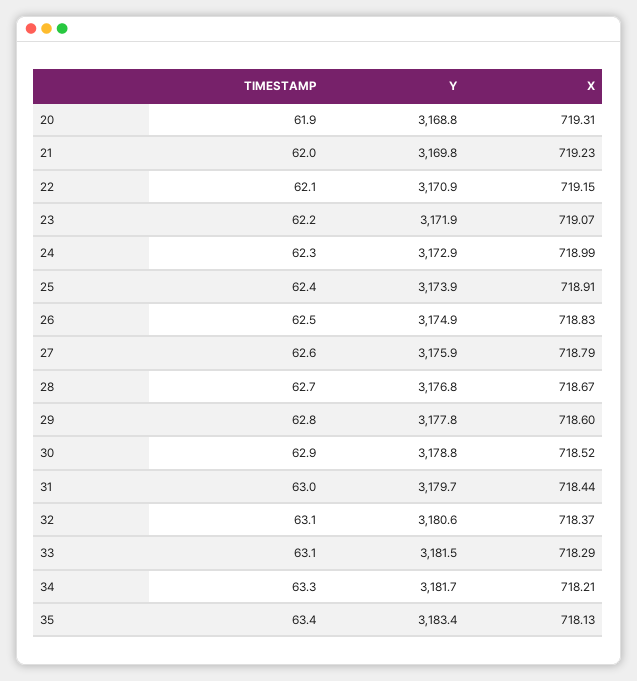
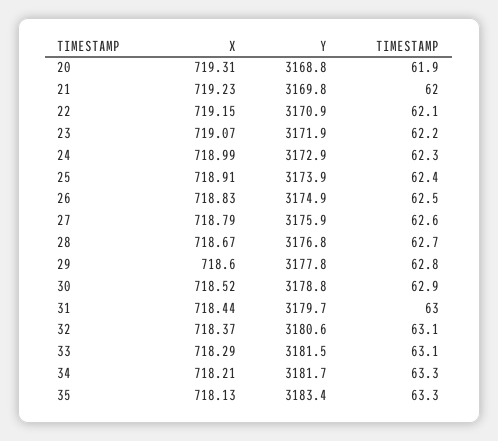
  {
    "TIMESTAMP": {
      "20": 61.9,
      "21": 62,
      "22": 62.1,
      "23": 62.2,
      "24": 62.3,
      "25": 62.4,
      "26": 62.5,
      "27": 62.6,
      "28": 62.7,
      "29": 62.8,
      "30": 62.9,
      "31": 63,
      "32": 63.1,
      "33": 63.1,
      "34": 63.3,
-     "35": 63.4
+     "35": 63.3
    },
    "Y": {
      "20": 3168.8,
      "21": 3169.8,
      "22": 3170.9,
      "23": 3171.9,
      "24": 3172.9,
      "25": 3173.9,
      "26": 3174.9,
      "27": 3175.9,
      "28": 3176.8,
      "29": 3177.8,
      "30": 3178.8,
      "31": 3179.7,
      "32": 3180.6,
      "33": 3181.5,
      "34": 3181.7,
      "35": 3183.4
    },
    "X": {
      "20": 719.31,
      "21": 719.23,
      "22": 719.15,
      "23": 719.07,
      "24": 718.99,
      "25": 718.91,
      "26": 718.83,
      "27": 718.79,
      "28": 718.67,
      "29": 718.6,
      "30": 718.52,
      "31": 718.44,
      "32": 718.37,
      "33": 718.29,
      "34": 718.21,
      "35": 718.13
    }
  }

